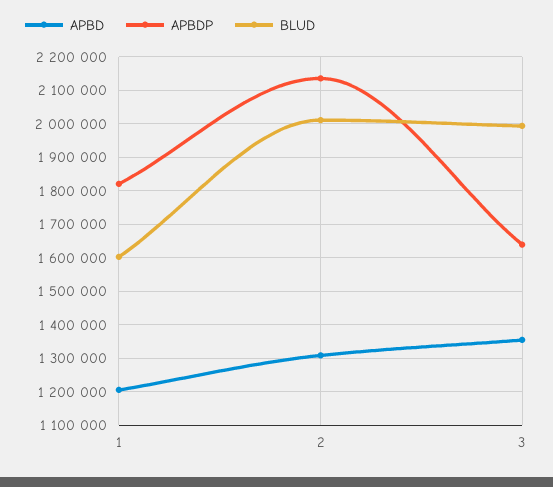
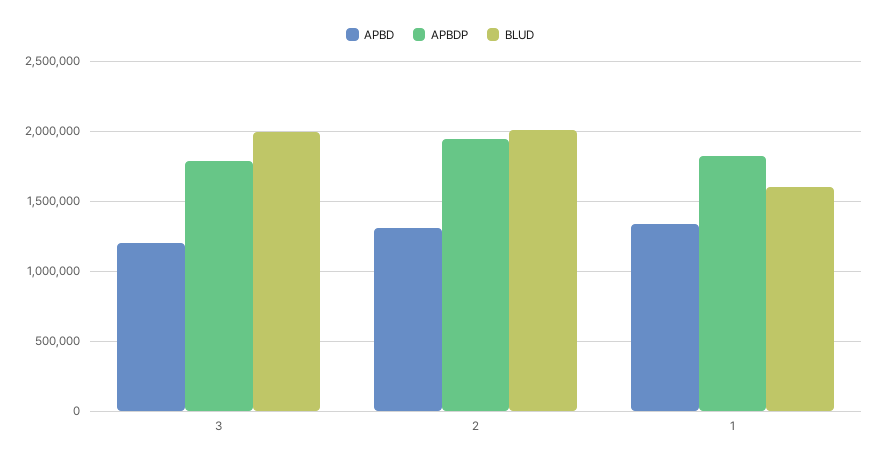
  {
    "APBD": {
-     "1": 1200000,
+     "1": 1350000,
      "2": 1300000,
-     "3": 1360000
+     "3": 1200000
    },
    "APBDP": {
      "1": 1820000,
-     "2": 2140000,
+     "2": 1950000,
-     "3": 1640000
+     "3": 1800000
    },
    "BLUD": {
      "1": 1600000,
      "2": 2020000,
      "3": 2000000
    }
  }

